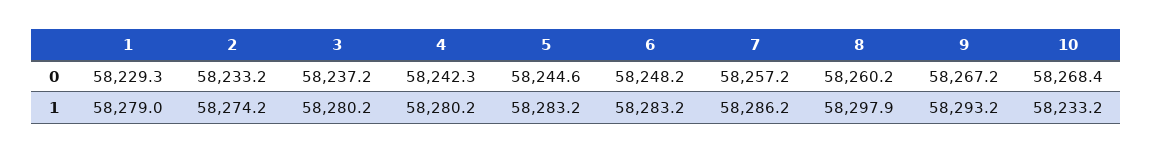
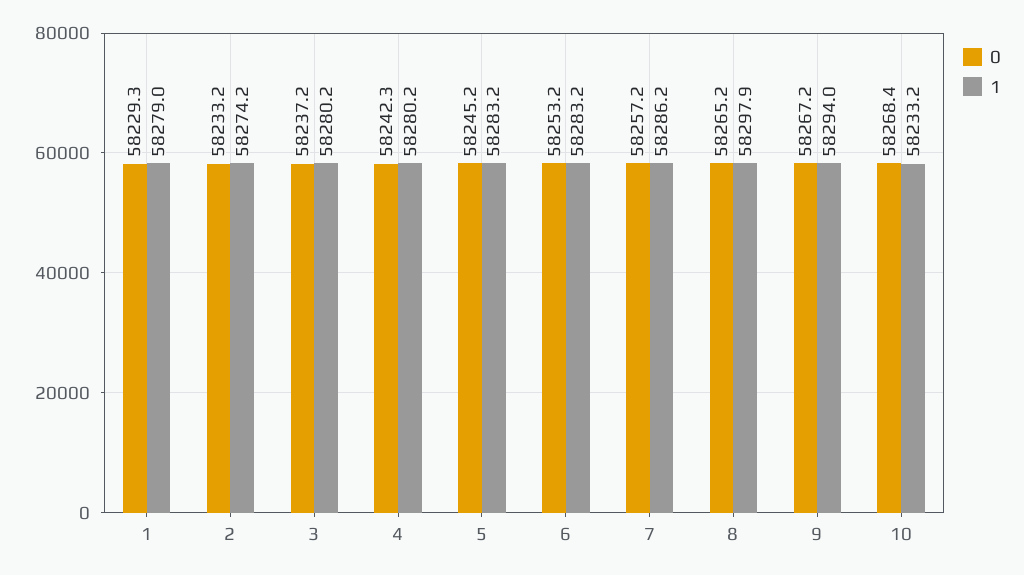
  {
    "0": {
      "1": 58229.3,
      "2": 58233.2,
      "3": 58237.2,
      "4": 58242.3,
-     "5": 58244.6,
+     "5": 58245.2,
-     "6": 58248.2,
+     "6": 58253.2,
      "7": 58257.2,
-     "8": 58260.2,
+     "8": 58265.2,
      "9": 58267.2,
      "10": 58268.4
    },
    "1": {
      "1": 58279,
      "2": 58274.2,
      "3": 58280.2,
      "4": 58280.2,
      "5": 58283.2,
      "6": 58283.2,
      "7": 58286.2,
      "8": 58297.9,
-     "9": 58293.2,
+     "9": 58294,
      "10": 58233.2
    }
  }

